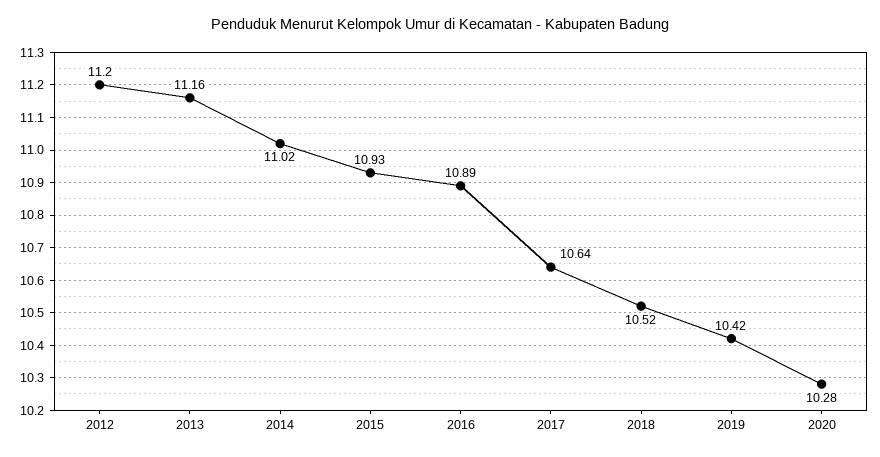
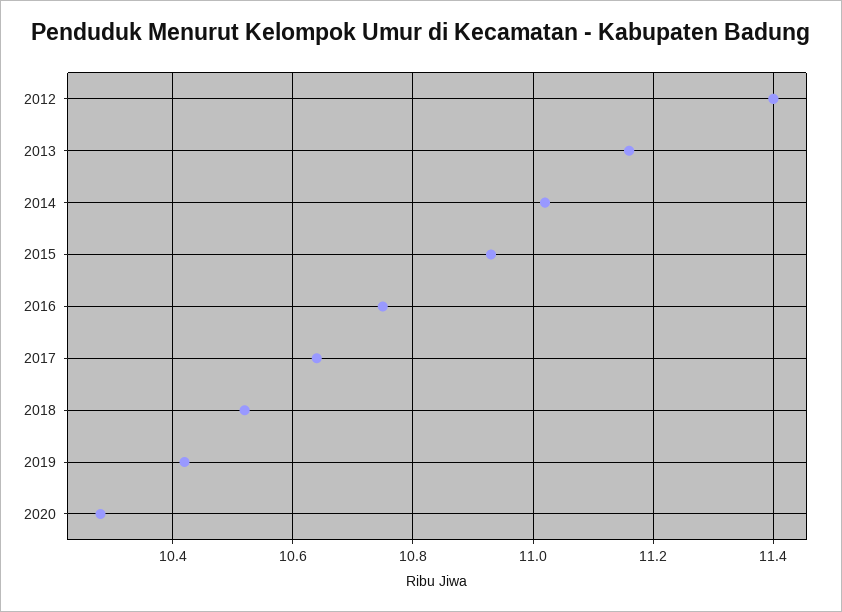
  {
-   "2012": 11.2,
+   "2012": 11.4,
    "2013": 11.16,
    "2014": 11.02,
    "2015": 10.93,
-   "2016": 10.89,
+   "2016": 10.75,
    "2017": 10.64,
    "2018": 10.52,
    "2019": 10.42,
    "2020": 10.28
  }

